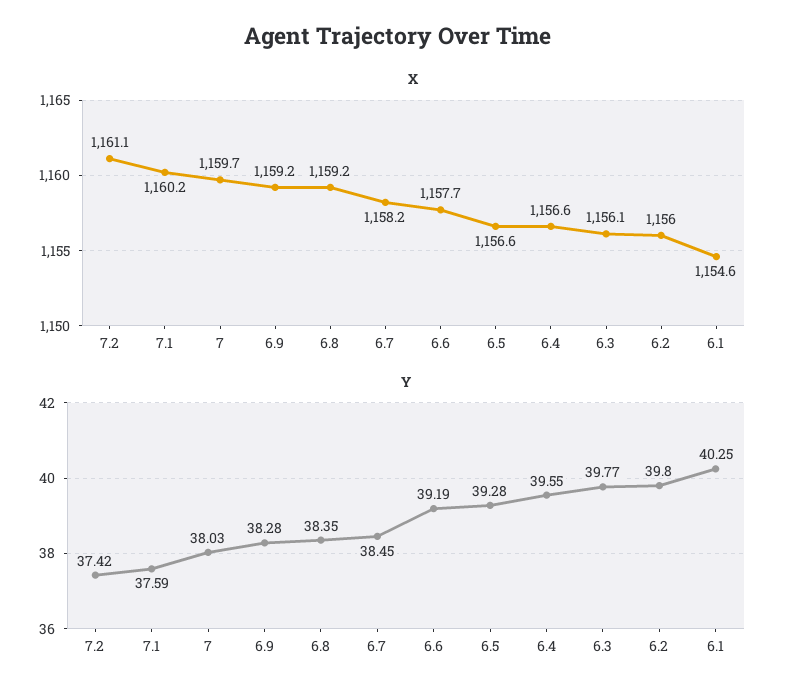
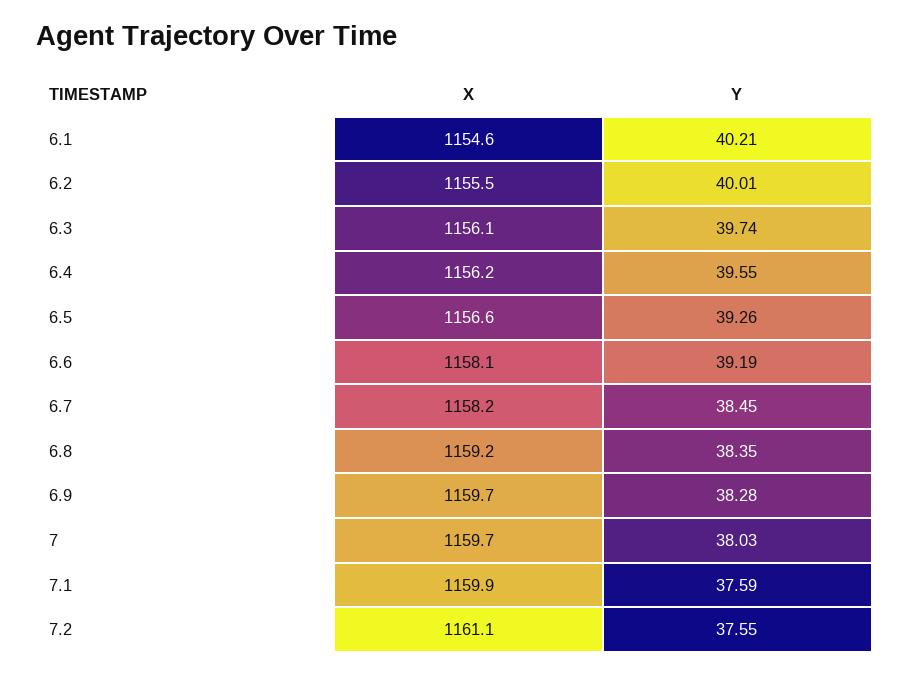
  {
    "X": {
      "7.2": 1161.1,
-     "7.1": 1160.2,
+     "7.1": 1159.9,
      "7": 1159.7,
-     "6.9": 1159.2,
+     "6.9": 1159.7,
      "6.8": 1159.2,
      "6.7": 1158.2,
-     "6.6": 1157.7,
+     "6.6": 1158.1,
      "6.5": 1156.6,
-     "6.4": 1156.6,
+     "6.4": 1156.2,
      "6.3": 1156.1,
-     "6.2": 1156,
+     "6.2": 1155.5,
      "6.1": 1154.6
    },
    "Y": {
-     "7.2": 37.42,
+     "7.2": 37.55,
      "7.1": 37.59,
      "7": 38.03,
      "6.9": 38.28,
      "6.8": 38.35,
      "6.7": 38.45,
      "6.6": 39.19,
-     "6.5": 39.28,
+     "6.5": 39.26,
      "6.4": 39.55,
-     "6.3": 39.77,
+     "6.3": 39.74,
-     "6.2": 39.8,
+     "6.2": 40.01,
-     "6.1": 40.25
+     "6.1": 40.21
    }
  }

